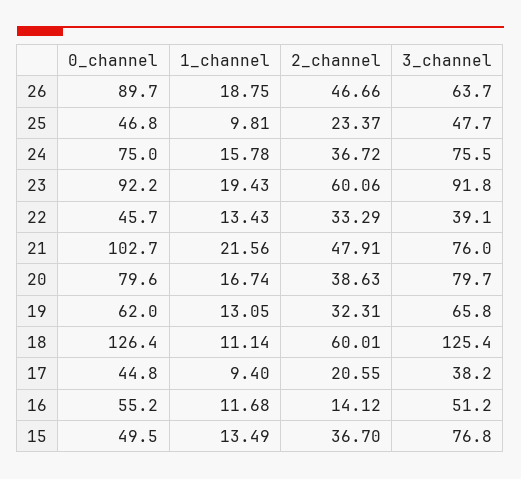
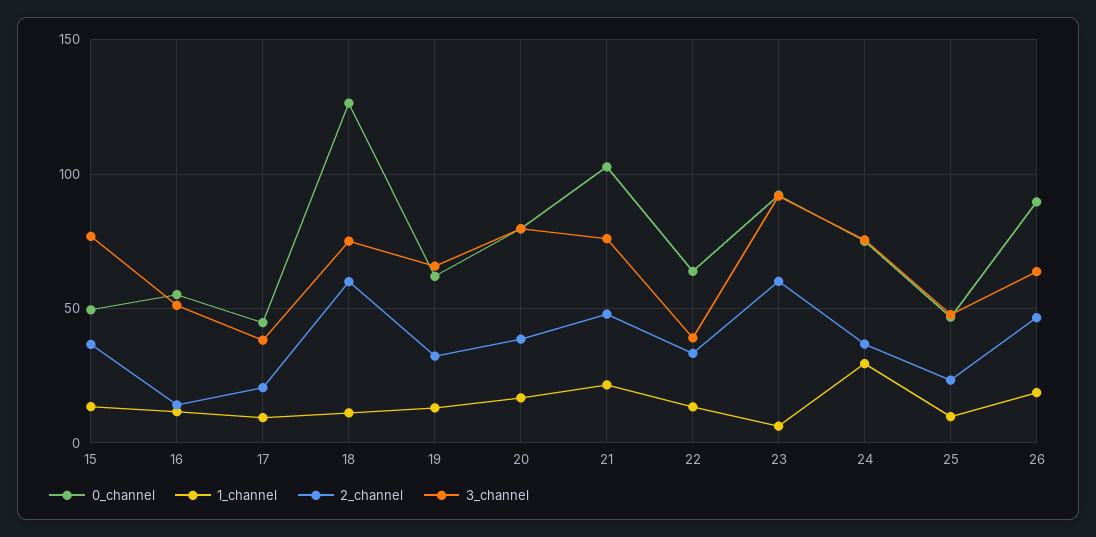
  {
    "0_channel": {
      "26": 89.7,
      "25": 46.8,
      "24": 75,
      "23": 92.2,
-     "22": 45.7,
+     "22": 65,
      "21": 102.7,
      "20": 79.6,
      "19": 62,
      "18": 126.4,
      "17": 44.8,
      "16": 55.2,
      "15": 49.5
    },
    "1_channel": {
      "26": 18.75,
      "25": 9.81,
-     "24": 15.78,
+     "24": 30,
-     "23": 19.43,
+     "23": 5,
      "22": 13.43,
      "21": 21.56,
      "20": 16.74,
      "19": 13.05,
      "18": 11.14,
      "17": 9.4,
      "16": 11.68,
      "15": 13.49
    },
    "2_channel": {
      "26": 46.66,
      "25": 23.37,
      "24": 36.72,
      "23": 60.06,
      "22": 33.29,
      "21": 47.91,
      "20": 38.63,
      "19": 32.31,
      "18": 60.01,
      "17": 20.55,
      "16": 14.12,
      "15": 36.7
    },
    "3_channel": {
      "26": 63.7,
      "25": 47.7,
      "24": 75.5,
      "23": 91.8,
      "22": 39.1,
      "21": 76,
      "20": 79.7,
      "19": 65.8,
-     "18": 125.4,
+     "18": 75,
      "17": 38.2,
      "16": 51.2,
      "15": 76.8
    }
  }

